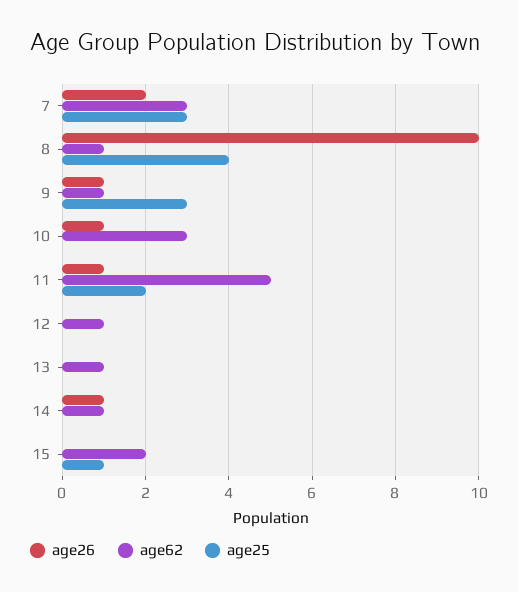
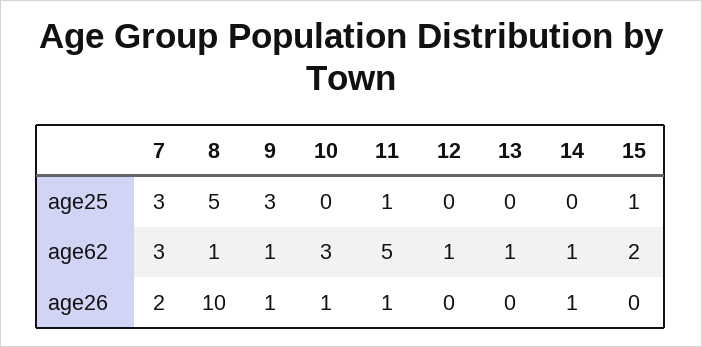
  {
    "age26": {
      "7": 2,
      "8": 10,
      "9": 1,
      "10": 1,
      "11": 1,
      "12": 0,
      "13": 0,
      "14": 1,
      "15": 0
    },
    "age62": {
      "7": 3,
      "8": 1,
      "9": 1,
      "10": 3,
      "11": 5,
      "12": 1,
      "13": 1,
      "14": 1,
      "15": 2
    },
    "age25": {
      "7": 3,
-     "8": 4,
+     "8": 5,
      "9": 3,
      "10": 0,
-     "11": 2,
+     "11": 1,
      "12": 0,
      "13": 0,
      "14": 0,
      "15": 1
    }
  }

